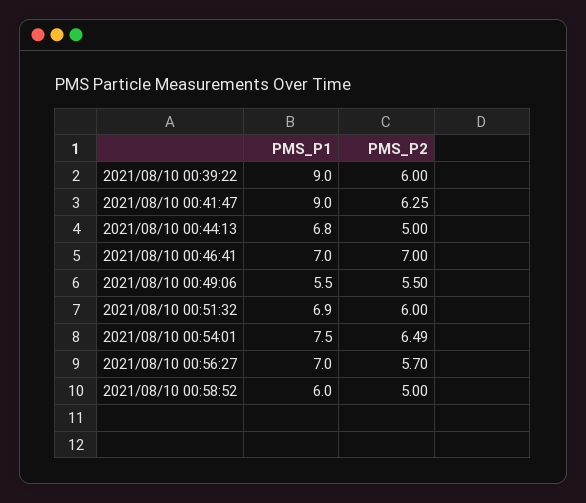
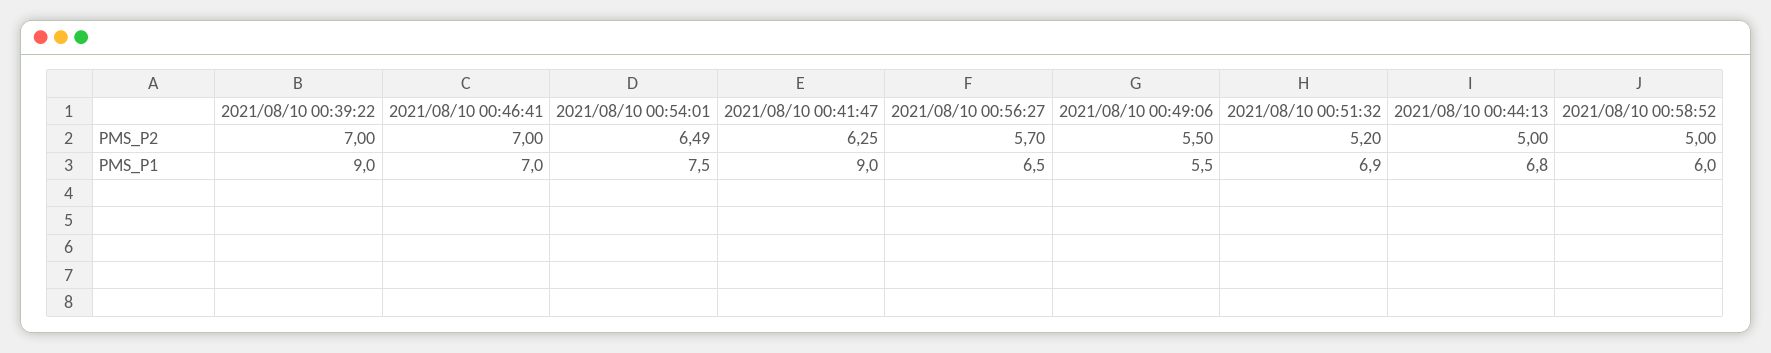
  {
    "PMS_P1": {
      "2021/08/10 00:39:22": 9,
      "2021/08/10 00:41:47": 9,
      "2021/08/10 00:44:13": 6.8,
      "2021/08/10 00:46:41": 7,
      "2021/08/10 00:49:06": 5.5,
      "2021/08/10 00:51:32": 6.9,
      "2021/08/10 00:54:01": 7.5,
-     "2021/08/10 00:56:27": 7,
+     "2021/08/10 00:56:27": 6.5,
      "2021/08/10 00:58:52": 6
    },
    "PMS_P2": {
-     "2021/08/10 00:39:22": 6,
+     "2021/08/10 00:39:22": 7,
      "2021/08/10 00:41:47": 6.25,
      "2021/08/10 00:44:13": 5,
      "2021/08/10 00:46:41": 7,
      "2021/08/10 00:49:06": 5.5,
-     "2021/08/10 00:51:32": 6,
+     "2021/08/10 00:51:32": 5.2,
      "2021/08/10 00:54:01": 6.49,
      "2021/08/10 00:56:27": 5.7,
      "2021/08/10 00:58:52": 5
    }
  }

